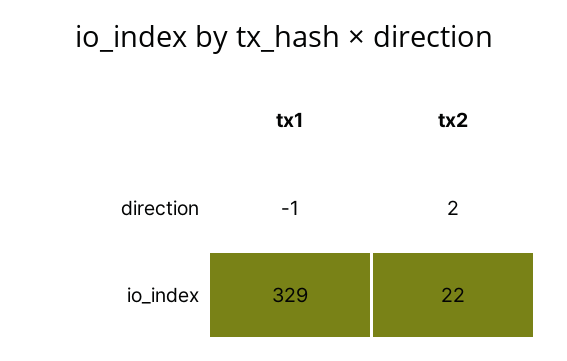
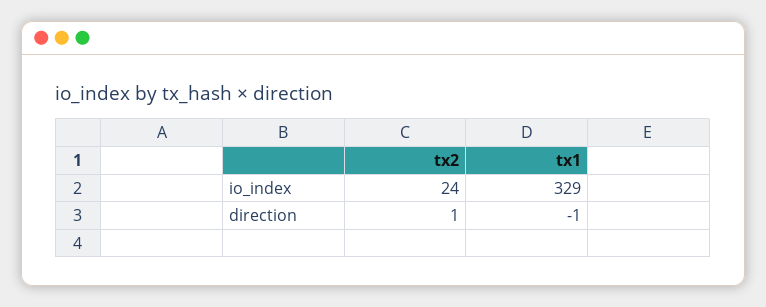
  {
    "tx1": {
      "direction": -1,
      "io_index": 329
    },
    "tx2": {
-     "direction": 2,
+     "direction": 1,
-     "io_index": 22
+     "io_index": 24
    }
  }

